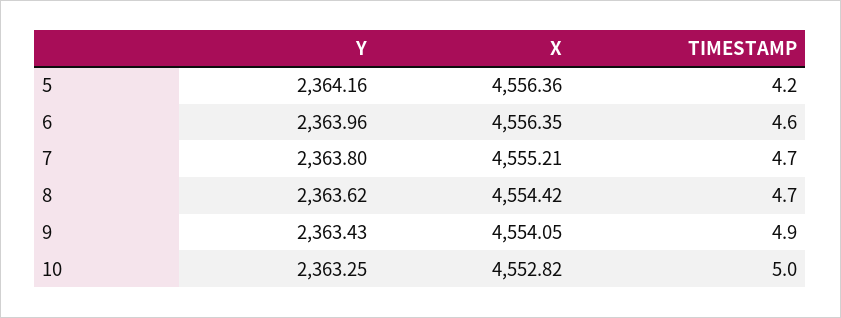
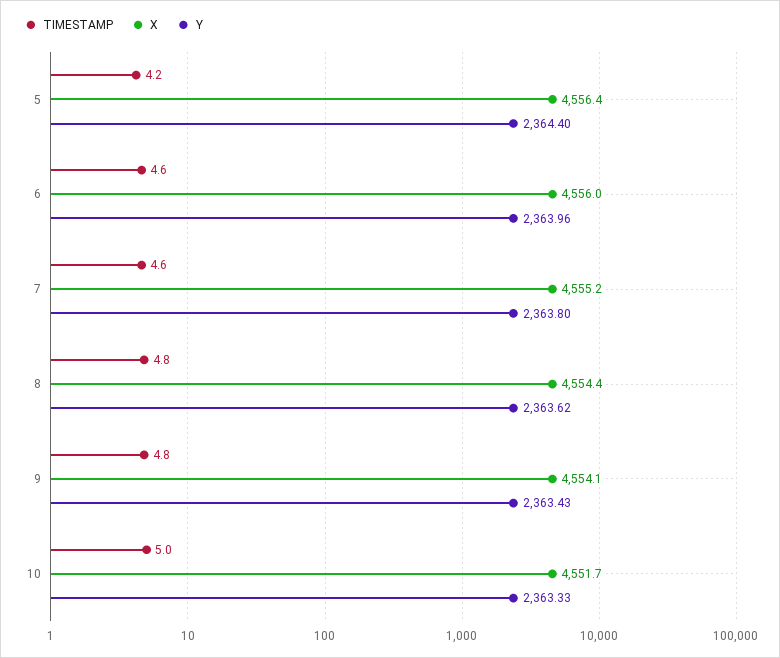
  {
    "Y": {
-     "5": 2364.16,
+     "5": 2364.4,
      "6": 2363.96,
      "7": 2363.8,
      "8": 2363.62,
      "9": 2363.43,
-     "10": 2363.25
+     "10": 2363.33
    },
    "X": {
      "5": 4556.36,
-     "6": 4556.35,
+     "6": 4556,
      "7": 4555.21,
      "8": 4554.42,
      "9": 4554.05,
-     "10": 4552.82
+     "10": 4551.7
    },
    "TIMESTAMP": {
      "5": 4.2,
      "6": 4.6,
-     "7": 4.7,
+     "7": 4.6,
-     "8": 4.7,
+     "8": 4.8,
-     "9": 4.9,
+     "9": 4.8,
      "10": 5
    }
  }

